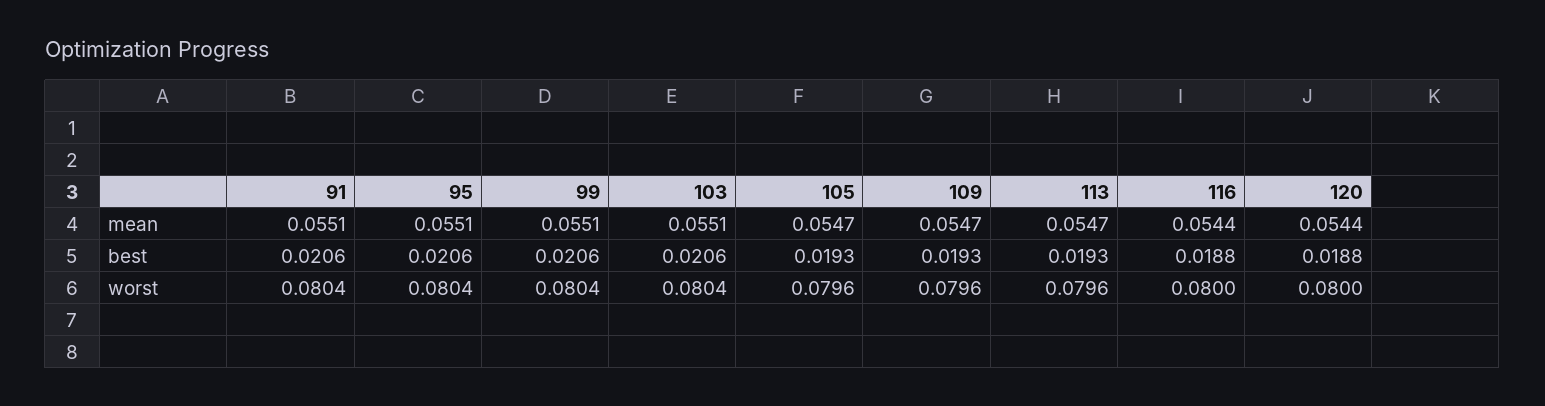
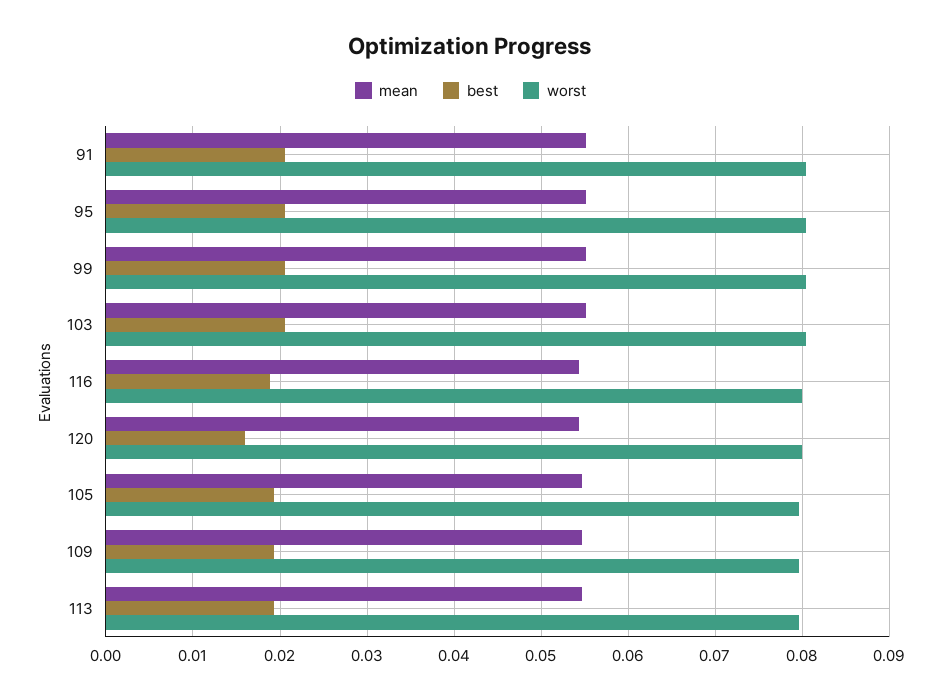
  {
    "mean": {
      "91": 0.0551,
      "95": 0.0551,
      "99": 0.0551,
      "103": 0.0551,
      "105": 0.0547,
      "109": 0.0547,
      "113": 0.0547,
      "116": 0.0544,
      "120": 0.0544
    },
    "best": {
      "91": 0.0206,
      "95": 0.0206,
      "99": 0.0206,
      "103": 0.0206,
      "105": 0.0193,
      "109": 0.0193,
      "113": 0.0193,
      "116": 0.0188,
-     "120": 0.0188
+     "120": 0.016
    },
    "worst": {
      "91": 0.0804,
      "95": 0.0804,
      "99": 0.0804,
      "103": 0.0804,
      "105": 0.0796,
      "109": 0.0796,
      "113": 0.0796,
      "116": 0.08,
      "120": 0.08
    }
  }

